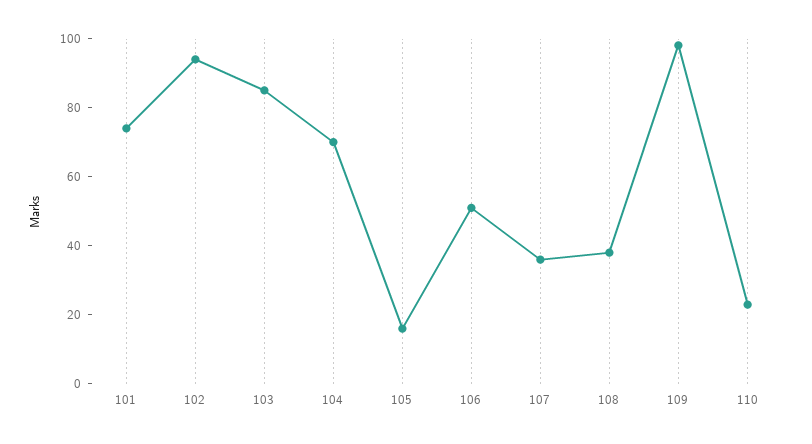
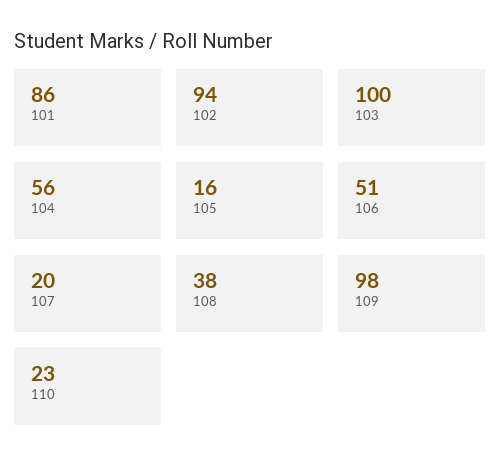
  {
-   "101": 75,
+   "101": 86,
    "102": 94,
-   "103": 85,
+   "103": 100,
-   "104": 70,
+   "104": 56,
    "105": 16,
    "106": 51,
-   "107": 35,
+   "107": 20,
    "108": 38,
    "109": 98,
    "110": 23
  }

